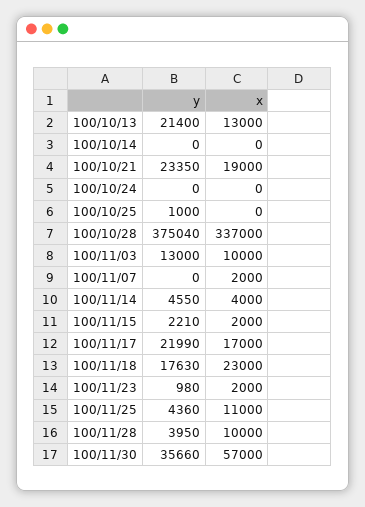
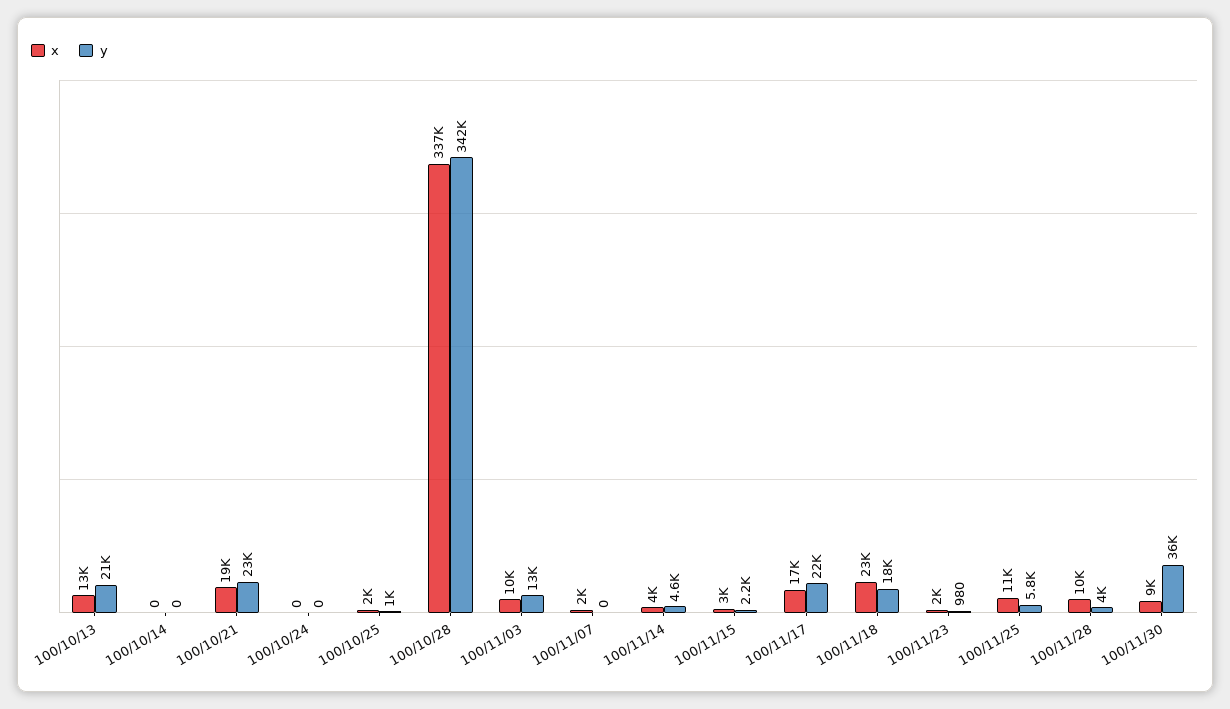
  {
    "y": {
      "100/10/13": 21400,
      "100/10/14": 0,
      "100/10/21": 23350,
      "100/10/24": 0,
      "100/10/25": 1000,
-     "100/10/28": 375040,
+     "100/10/28": 342000,
      "100/11/03": 13000,
      "100/11/07": 0,
      "100/11/14": 4550,
      "100/11/15": 2210,
      "100/11/17": 21990,
      "100/11/18": 17630,
      "100/11/23": 980,
-     "100/11/25": 4360,
+     "100/11/25": 5800,
      "100/11/28": 3950,
      "100/11/30": 35660
    },
    "x": {
      "100/10/13": 13000,
      "100/10/14": 0,
      "100/10/21": 19000,
      "100/10/24": 0,
-     "100/10/25": 0,
+     "100/10/25": 2000,
      "100/10/28": 337000,
      "100/11/03": 10000,
      "100/11/07": 2000,
      "100/11/14": 4000,
-     "100/11/15": 2000,
+     "100/11/15": 3000,
      "100/11/17": 17000,
      "100/11/18": 23000,
      "100/11/23": 2000,
      "100/11/25": 11000,
      "100/11/28": 10000,
-     "100/11/30": 57000
+     "100/11/30": 9000
    }
  }

